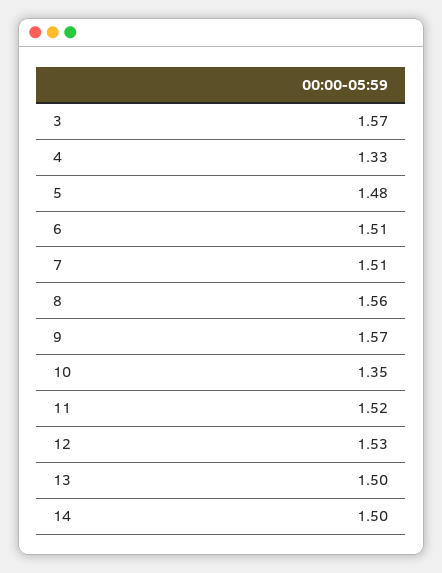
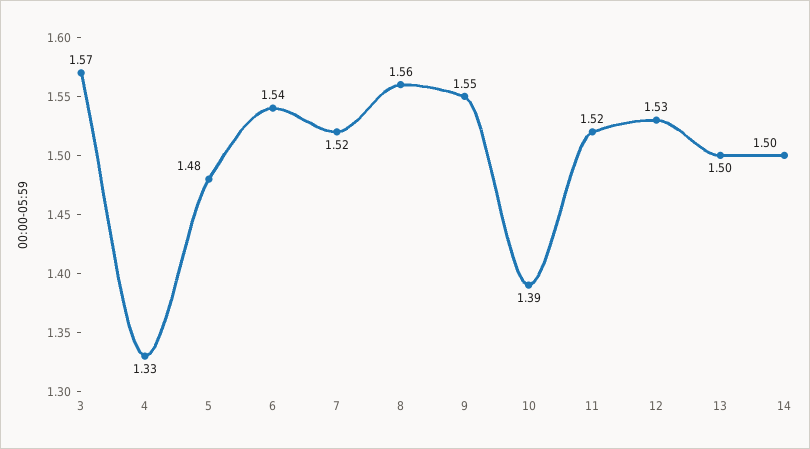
  {
    "3": 1.57,
    "4": 1.33,
    "5": 1.48,
-   "6": 1.51,
+   "6": 1.54,
-   "7": 1.51,
+   "7": 1.52,
    "8": 1.56,
-   "9": 1.57,
+   "9": 1.55,
-   "10": 1.35,
+   "10": 1.39,
    "11": 1.52,
    "12": 1.53,
    "13": 1.5,
    "14": 1.5
  }

